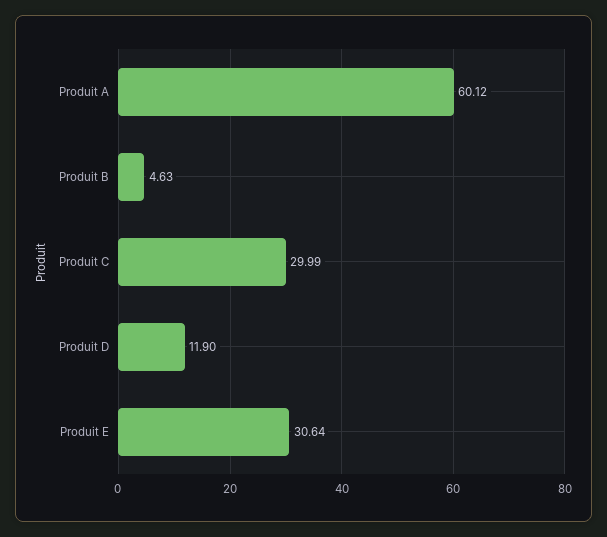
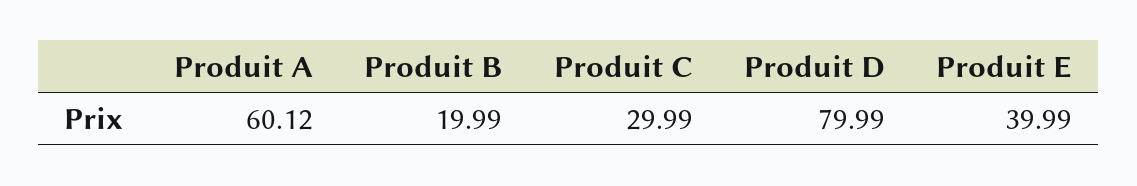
  {
    "Produit A": 60.12,
-   "Produit B": 4.63,
+   "Produit B": 19.99,
    "Produit C": 29.99,
-   "Produit D": 11.9,
+   "Produit D": 79.99,
-   "Produit E": 30.64
+   "Produit E": 39.99
  }

